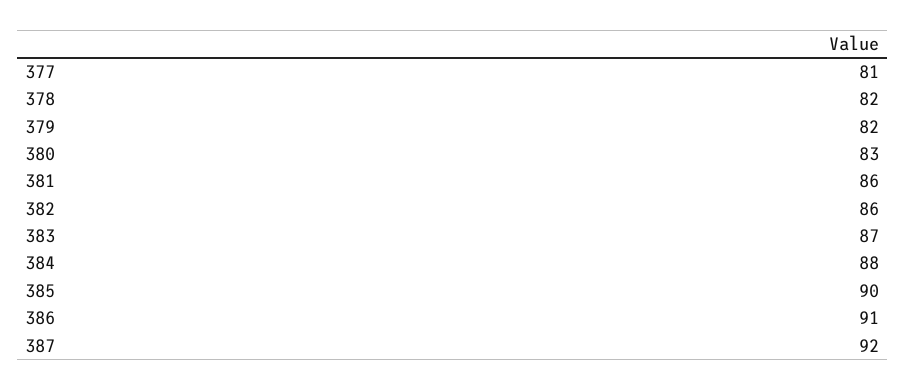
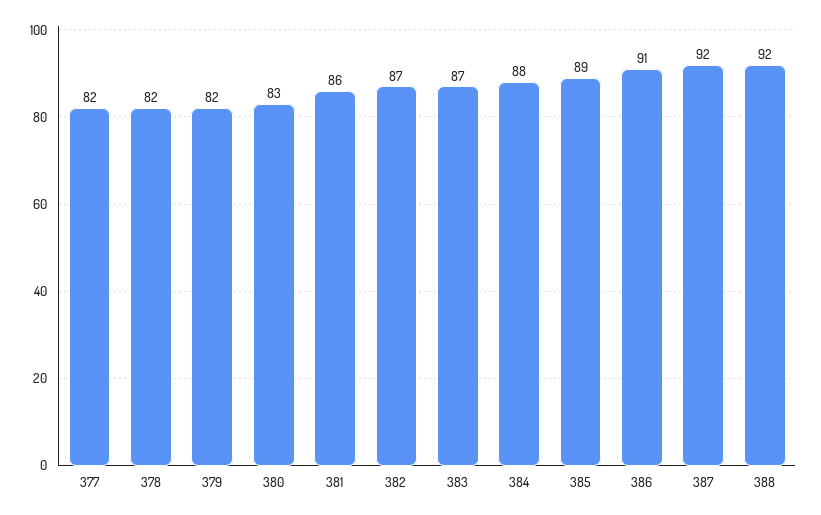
  {
-   "377": 81,
+   "377": 82,
    "378": 82,
    "379": 82,
    "380": 83,
    "381": 86,
-   "382": 86,
+   "382": 87,
    "383": 87,
    "384": 88,
-   "385": 90,
+   "385": 89,
    "386": 91,
-   "387": 92
+   "387": 92,
+   "388": 92
  }

